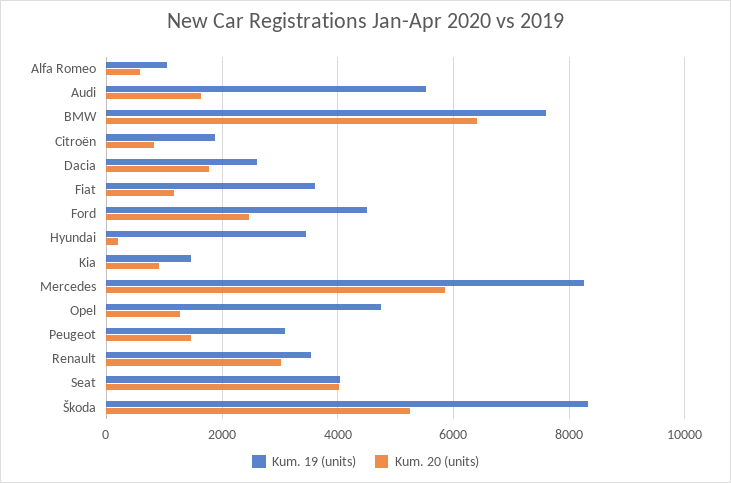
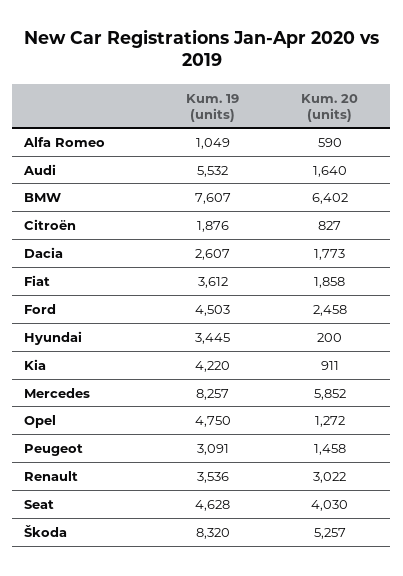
  {
    "Kum. 19 (units)": {
      "Alfa Romeo": 1049,
      "Audi": 5532,
      "BMW": 7607,
      "Citroën": 1876,
      "Dacia": 2607,
      "Fiat": 3612,
      "Ford": 4503,
      "Hyundai": 3445,
-     "Kia": 1400,
+     "Kia": 4220,
      "Mercedes": 8257,
      "Opel": 4750,
      "Peugeot": 3091,
      "Renault": 3536,
-     "Seat": 4000,
+     "Seat": 4628,
      "Škoda": 8320
    },
    "Kum. 20 (units)": {
      "Alfa Romeo": 590,
      "Audi": 1640,
      "BMW": 6402,
      "Citroën": 827,
      "Dacia": 1773,
-     "Fiat": 1200,
+     "Fiat": 1858,
      "Ford": 2458,
      "Hyundai": 200,
      "Kia": 911,
      "Mercedes": 5852,
      "Opel": 1272,
      "Peugeot": 1458,
      "Renault": 3022,
      "Seat": 4030,
      "Škoda": 5257
    }
  }

